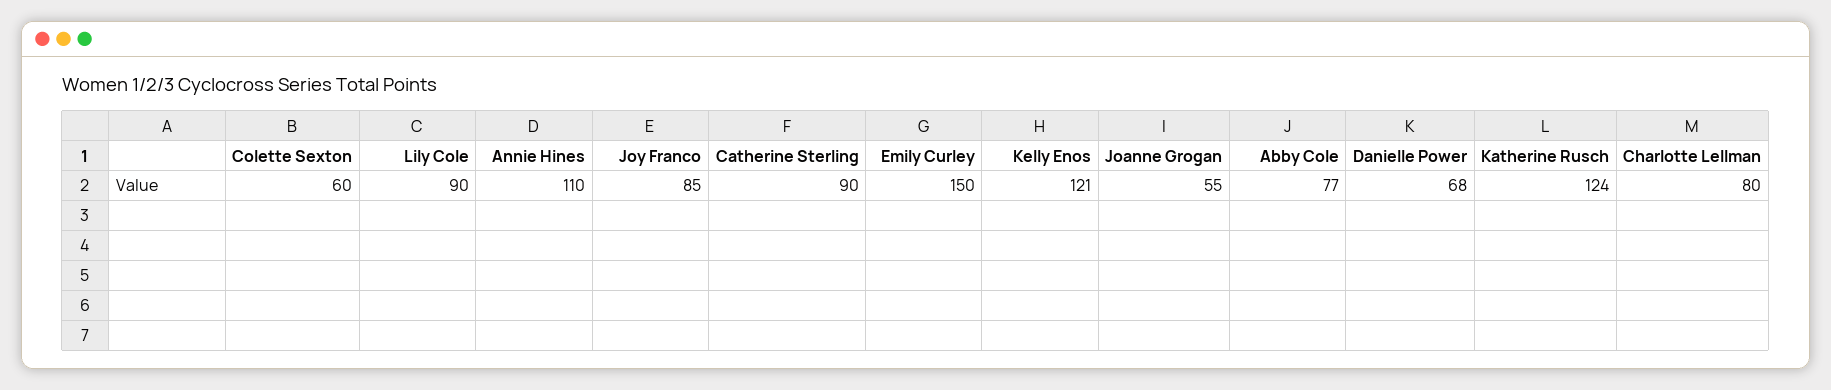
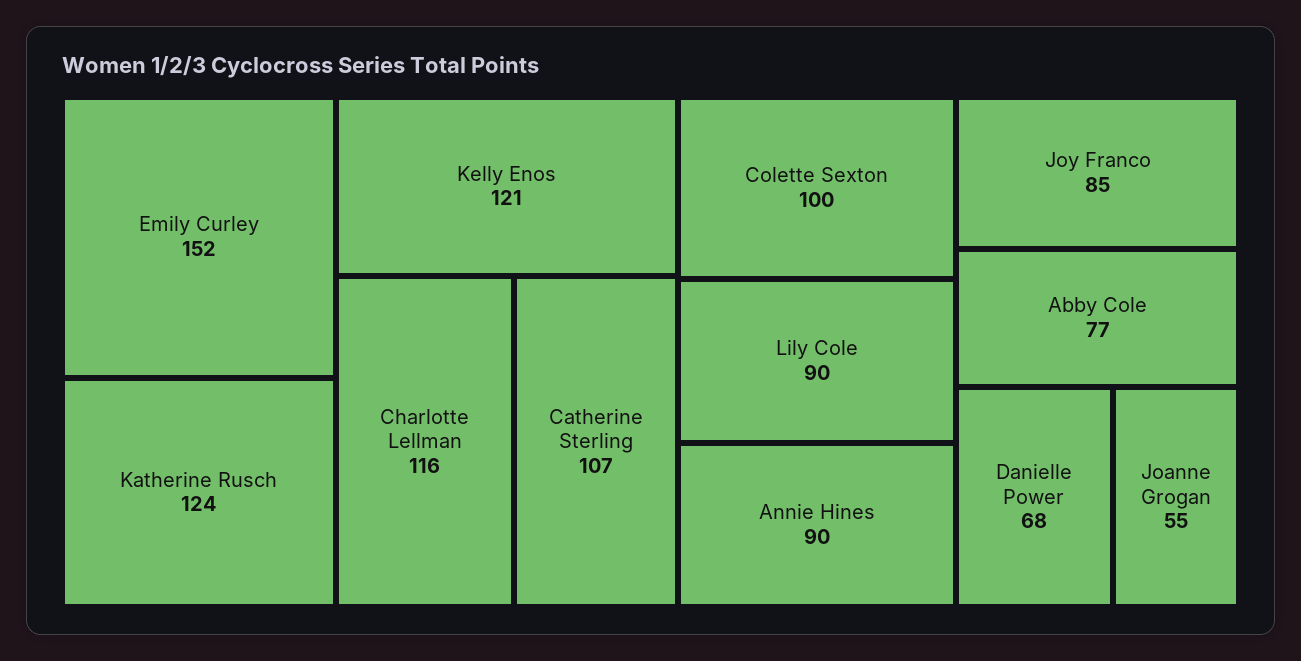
  {
-   "Colette Sexton": 60,
+   "Colette Sexton": 100,
    "Lily Cole": 90,
-   "Annie Hines": 110,
+   "Annie Hines": 90,
    "Joy Franco": 85,
-   "Catherine Sterling": 90,
+   "Catherine Sterling": 107,
-   "Emily Curley": 150,
+   "Emily Curley": 152,
    "Kelly Enos": 121,
    "Joanne Grogan": 55,
    "Abby Cole": 77,
    "Danielle Power": 68,
    "Katherine Rusch": 124,
-   "Charlotte Lellman": 80
+   "Charlotte Lellman": 116
  }

